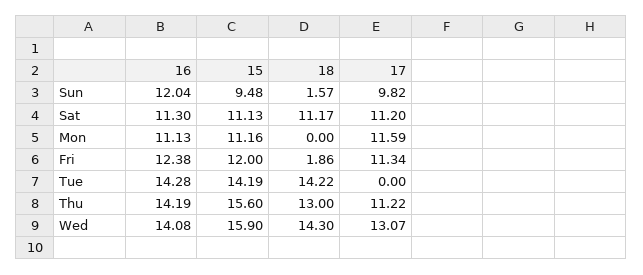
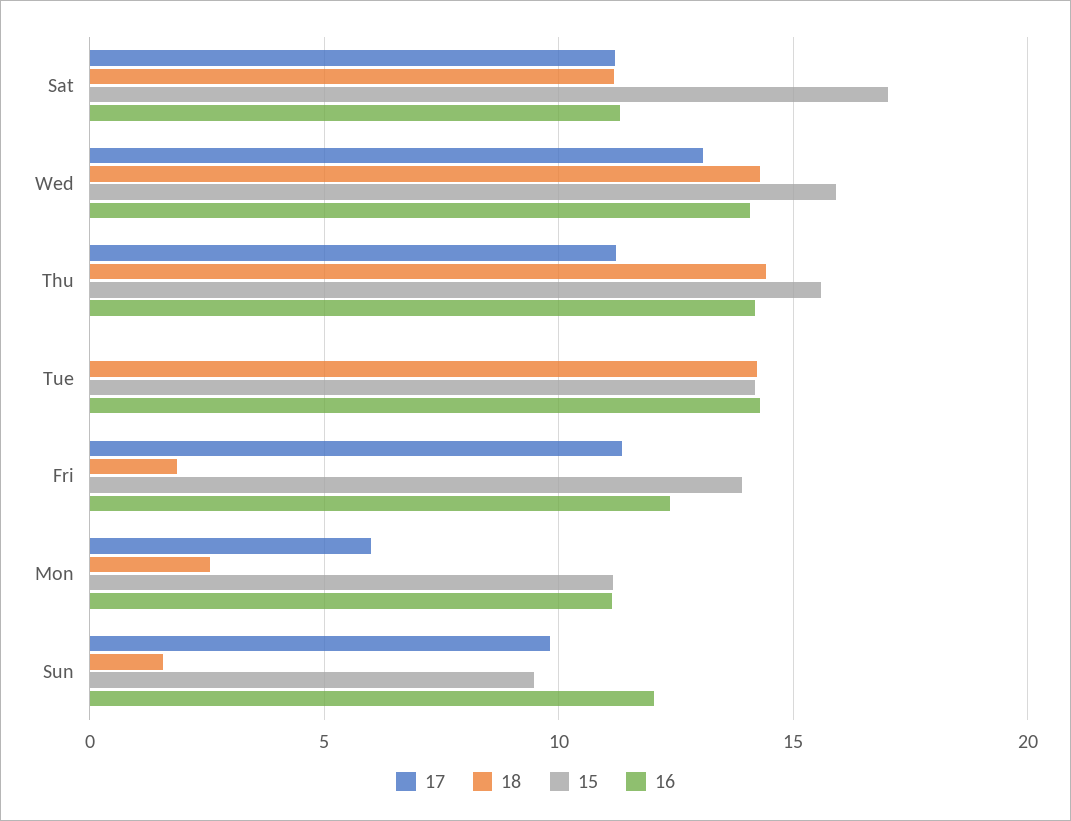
  {
    "16": {
      "Sun": 12.04,
      "Sat": 11.3,
      "Mon": 11.13,
      "Fri": 12.38,
      "Tue": 14.28,
      "Thu": 14.19,
      "Wed": 14.08
    },
    "15": {
      "Sun": 9.48,
-     "Sat": 11.13,
+     "Sat": 17,
      "Mon": 11.16,
-     "Fri": 12,
+     "Fri": 14,
      "Tue": 14.19,
      "Thu": 15.6,
      "Wed": 15.9
    },
    "18": {
      "Sun": 1.57,
      "Sat": 11.17,
-     "Mon": 0,
+     "Mon": 2.5,
      "Fri": 1.86,
      "Tue": 14.22,
-     "Thu": 13,
+     "Thu": 14.5,
      "Wed": 14.3
    },
    "17": {
      "Sun": 9.82,
      "Sat": 11.2,
-     "Mon": 11.59,
+     "Mon": 6,
      "Fri": 11.34,
      "Tue": 0,
      "Thu": 11.22,
      "Wed": 13.07
    }
  }

